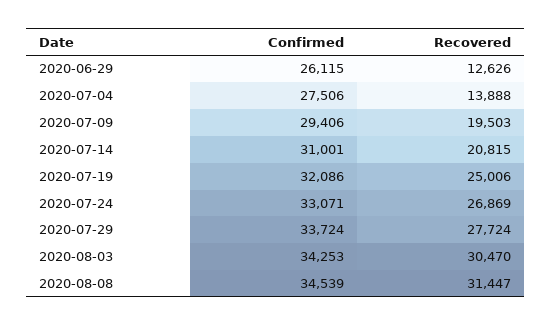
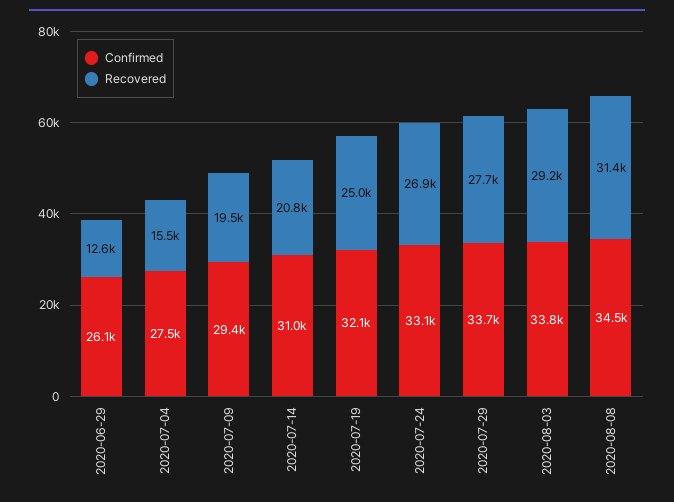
  {
    "Confirmed": {
      "2020-06-29": 26115,
      "2020-07-04": 27506,
      "2020-07-09": 29406,
      "2020-07-14": 31001,
      "2020-07-19": 32086,
      "2020-07-24": 33071,
      "2020-07-29": 33724,
-     "2020-08-03": 34253,
+     "2020-08-03": 33800,
      "2020-08-08": 34539
    },
    "Recovered": {
      "2020-06-29": 12626,
-     "2020-07-04": 13888,
+     "2020-07-04": 15500,
      "2020-07-09": 19503,
      "2020-07-14": 20815,
      "2020-07-19": 25006,
      "2020-07-24": 26869,
      "2020-07-29": 27724,
-     "2020-08-03": 30470,
+     "2020-08-03": 29200,
      "2020-08-08": 31447
    }
  }

